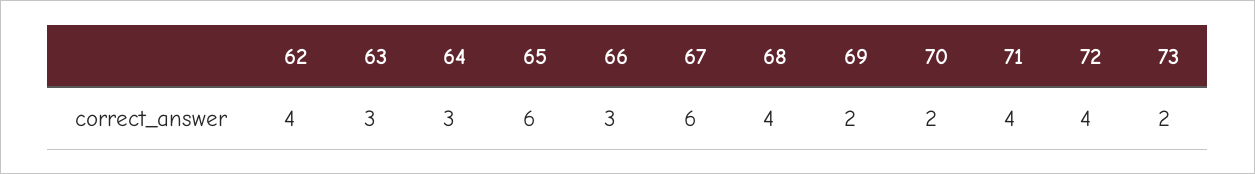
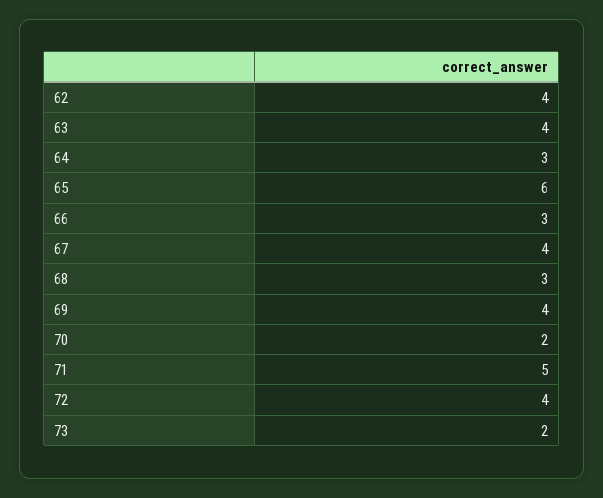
  {
    "62": 4,
-   "63": 3,
+   "63": 4,
    "64": 3,
    "65": 6,
    "66": 3,
-   "67": 6,
+   "67": 4,
-   "68": 4,
+   "68": 3,
-   "69": 2,
+   "69": 4,
    "70": 2,
-   "71": 4,
+   "71": 5,
    "72": 4,
    "73": 2
  }

